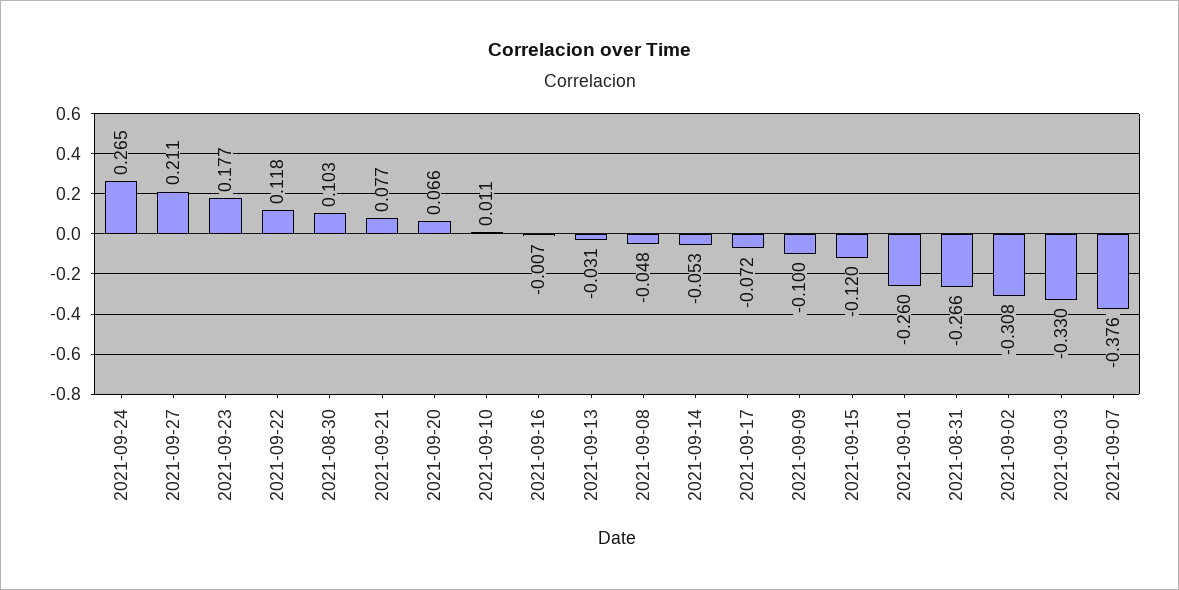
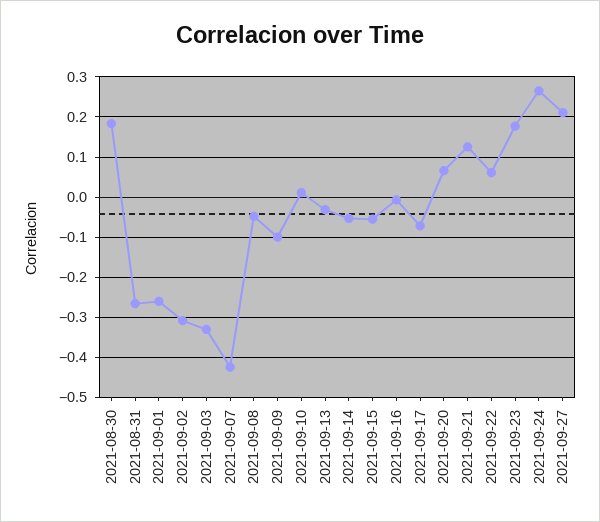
  {
    "2021-09-24": 0.265,
    "2021-09-27": 0.211,
    "2021-09-23": 0.177,
-   "2021-09-22": 0.118,
+   "2021-09-22": 0.06,
-   "2021-08-30": 0.103,
+   "2021-08-30": 0.18,
-   "2021-09-21": 0.077,
+   "2021-09-21": 0.12,
    "2021-09-20": 0.066,
    "2021-09-10": 0.011,
    "2021-09-16": -0.007,
    "2021-09-13": -0.031,
    "2021-09-08": -0.048,
    "2021-09-14": -0.053,
    "2021-09-17": -0.072,
    "2021-09-09": -0.1,
-   "2021-09-15": -0.12,
+   "2021-09-15": -0.06,
    "2021-09-01": -0.26,
    "2021-08-31": -0.266,
    "2021-09-02": -0.308,
    "2021-09-03": -0.33,
-   "2021-09-07": -0.376
+   "2021-09-07": -0.42
  }

